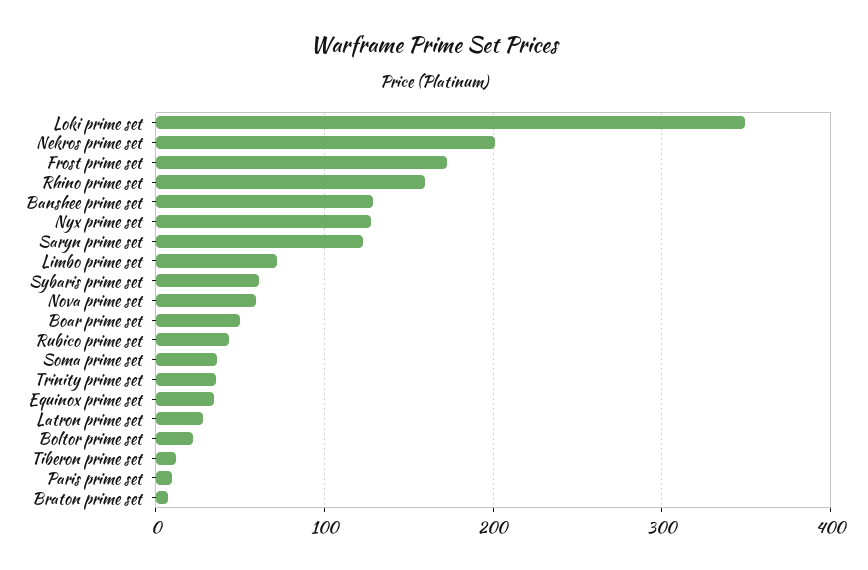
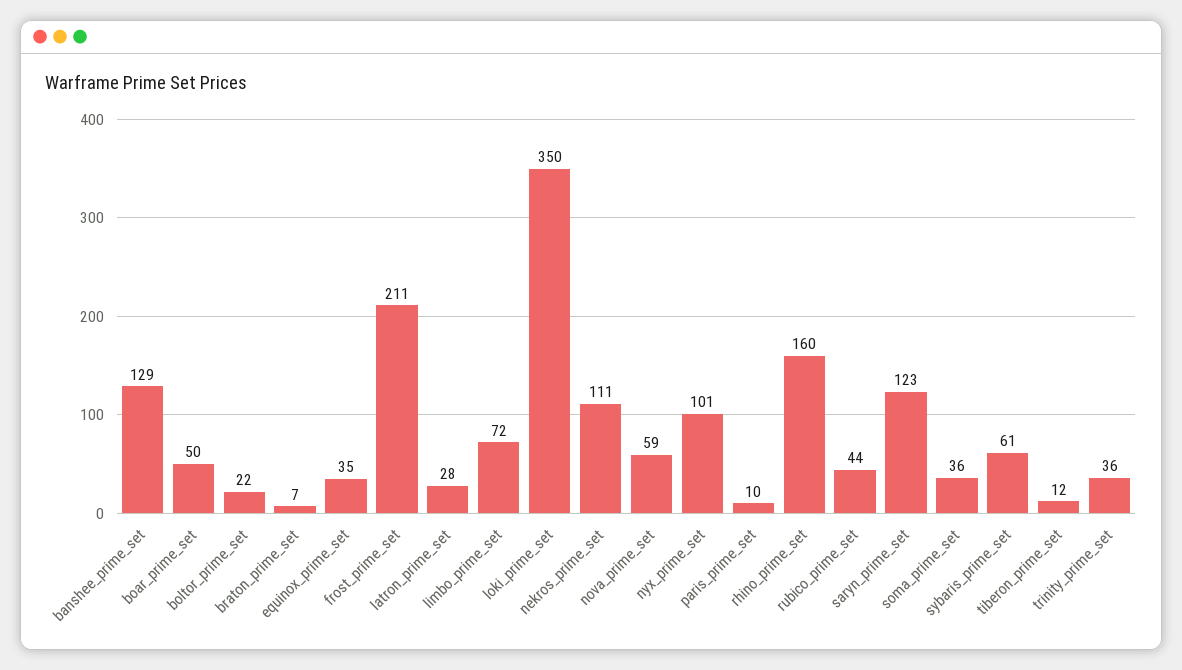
  {
    "Loki prime set": 350,
-   "Nekros prime set": 200,
+   "Nekros prime set": 111,
-   "Frost prime set": 170,
+   "Frost prime set": 211,
    "Rhino prime set": 160,
    "Banshee prime set": 129,
-   "Nyx prime set": 130,
+   "Nyx prime set": 101,
    "Saryn prime set": 123,
    "Limbo prime set": 72,
    "Sybaris prime set": 61,
    "Nova prime set": 59,
    "Boar prime set": 50,
    "Rubico prime set": 44,
    "Soma prime set": 36,
    "Trinity prime set": 36,
    "Equinox prime set": 35,
    "Latron prime set": 28,
    "Boltor prime set": 22,
    "Tiberon prime set": 12,
    "Paris prime set": 10,
    "Braton prime set": 7
  }

